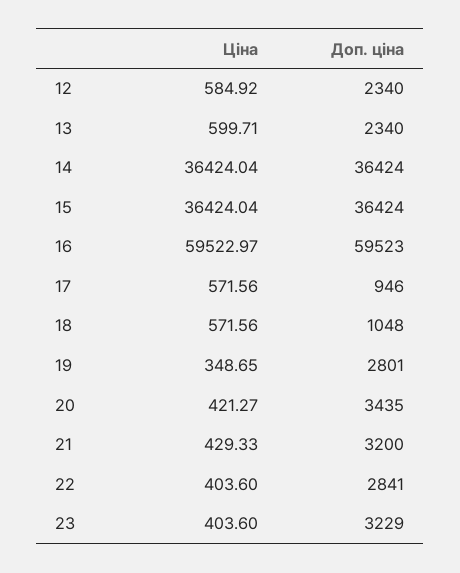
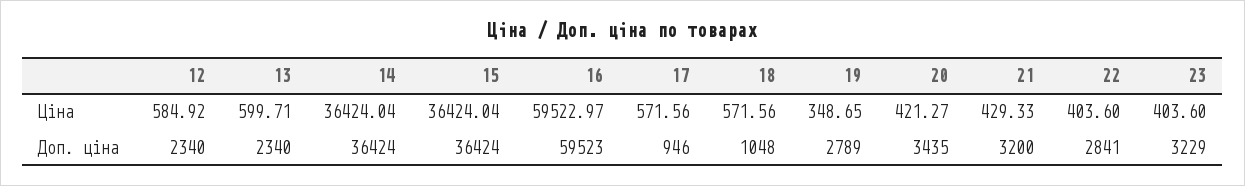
  {
    "Ціна": {
      "12": 584.92,
      "13": 599.71,
      "14": 36424.04,
      "15": 36424.04,
      "16": 59522.97,
      "17": 571.56,
      "18": 571.56,
      "19": 348.65,
      "20": 421.27,
      "21": 429.33,
      "22": 403.6,
      "23": 403.6
    },
    "Доп. ціна": {
      "12": 2340,
      "13": 2340,
      "14": 36424,
      "15": 36424,
      "16": 59523,
      "17": 946,
      "18": 1048,
-     "19": 2801,
+     "19": 2789,
      "20": 3435,
      "21": 3200,
      "22": 2841,
      "23": 3229
    }
  }

